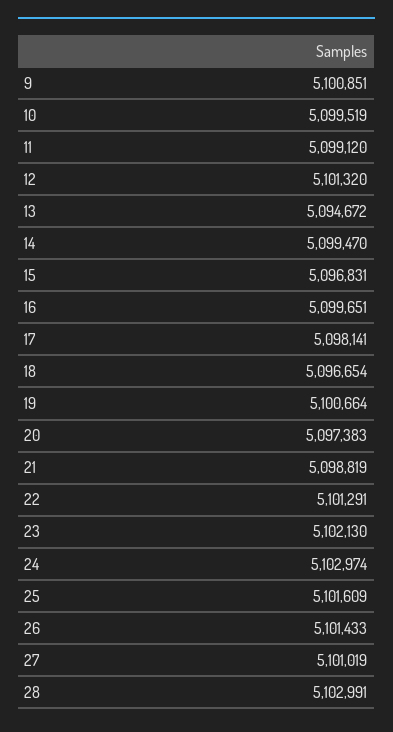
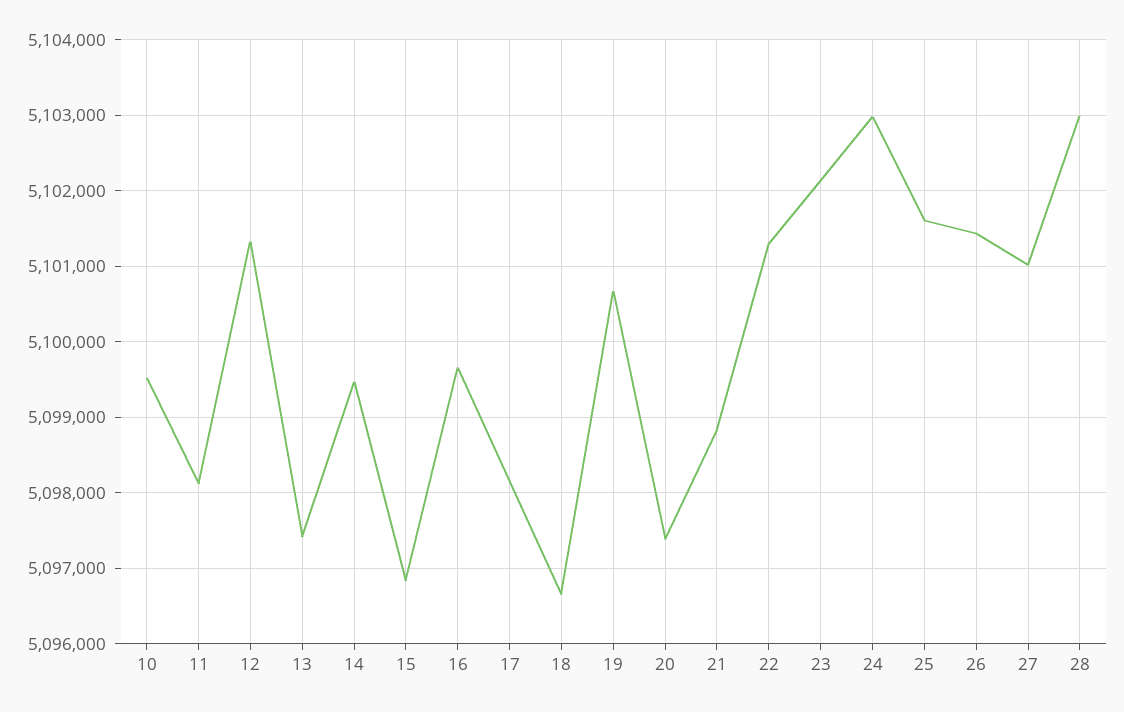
  {
-   "9": 5100851,
    "10": 5099519,
-   "11": 5099120,
+   "11": 5098100,
    "12": 5101320,
-   "13": 5094672,
+   "13": 5097400,
    "14": 5099470,
    "15": 5096831,
    "16": 5099651,
    "17": 5098141,
    "18": 5096654,
    "19": 5100664,
    "20": 5097383,
    "21": 5098819,
    "22": 5101291,
    "23": 5102130,
    "24": 5102974,
    "25": 5101609,
    "26": 5101433,
    "27": 5101019,
    "28": 5102991
  }

